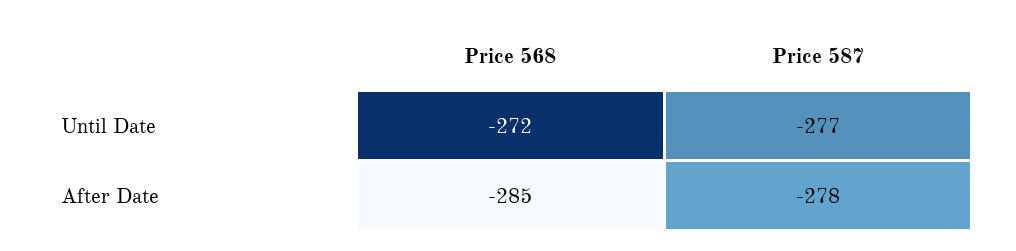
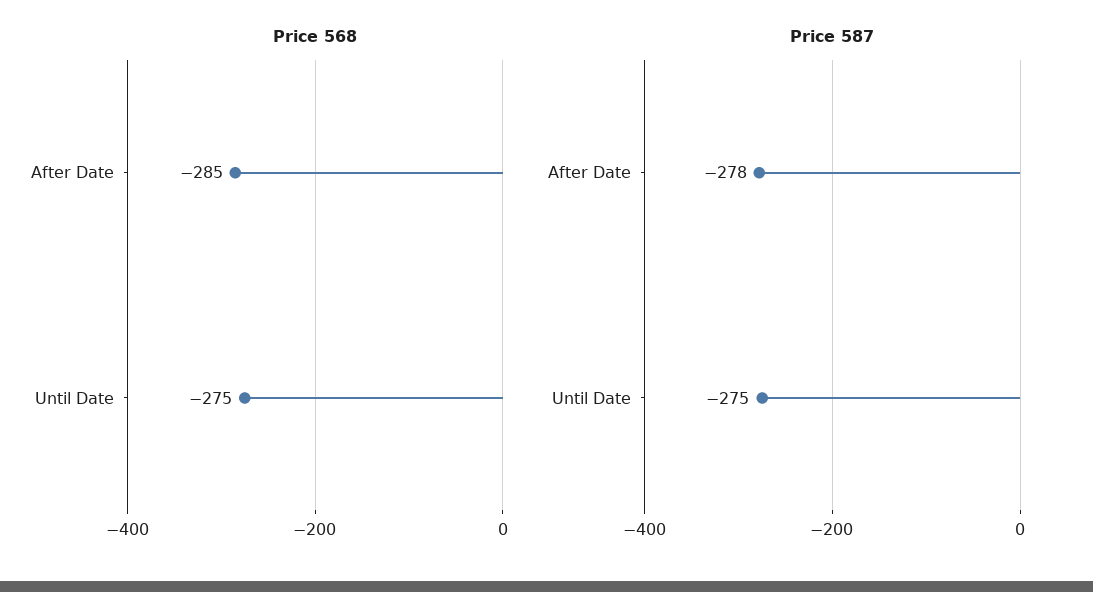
  {
    "Price 568": {
-     "Until Date": -272,
+     "Until Date": -275,
      "After Date": -285
    },
    "Price 587": {
-     "Until Date": -277,
+     "Until Date": -275,
      "After Date": -278
    }
  }

